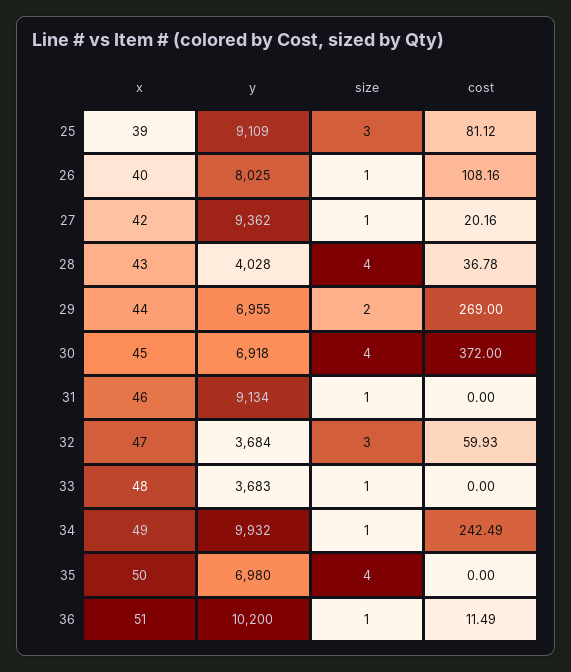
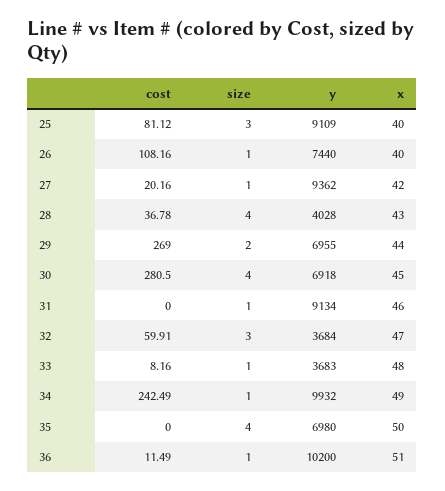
  {
    "x": {
-     "25": 39,
+     "25": 40,
      "26": 40,
      "27": 42,
      "28": 43,
      "29": 44,
      "30": 45,
      "31": 46,
      "32": 47,
      "33": 48,
      "34": 49,
      "35": 50,
      "36": 51
    },
    "y": {
      "25": 9109,
-     "26": 8025,
+     "26": 7440,
      "27": 9362,
      "28": 4028,
      "29": 6955,
      "30": 6918,
      "31": 9134,
      "32": 3684,
      "33": 3683,
      "34": 9932,
      "35": 6980,
      "36": 10200
    },
    "size": {
      "25": 3,
      "26": 1,
      "27": 1,
      "28": 4,
      "29": 2,
      "30": 4,
      "31": 1,
      "32": 3,
      "33": 1,
      "34": 1,
      "35": 4,
      "36": 1
    },
    "cost": {
      "25": 81.12,
      "26": 108.16,
      "27": 20.16,
      "28": 36.78,
      "29": 269,
-     "30": 372,
+     "30": 280.5,
      "31": 0,
-     "32": 59.93,
+     "32": 59.91,
-     "33": 0,
+     "33": 8.16,
      "34": 242.49,
      "35": 0,
      "36": 11.49
    }
  }

